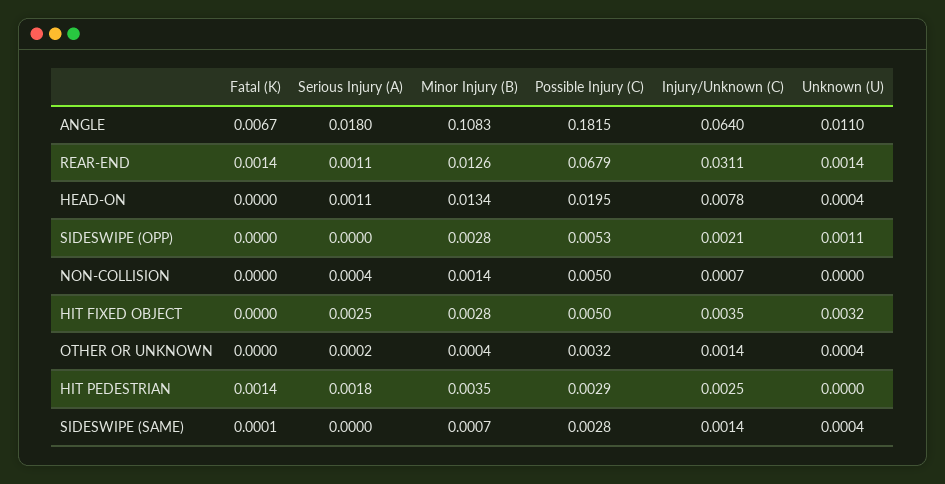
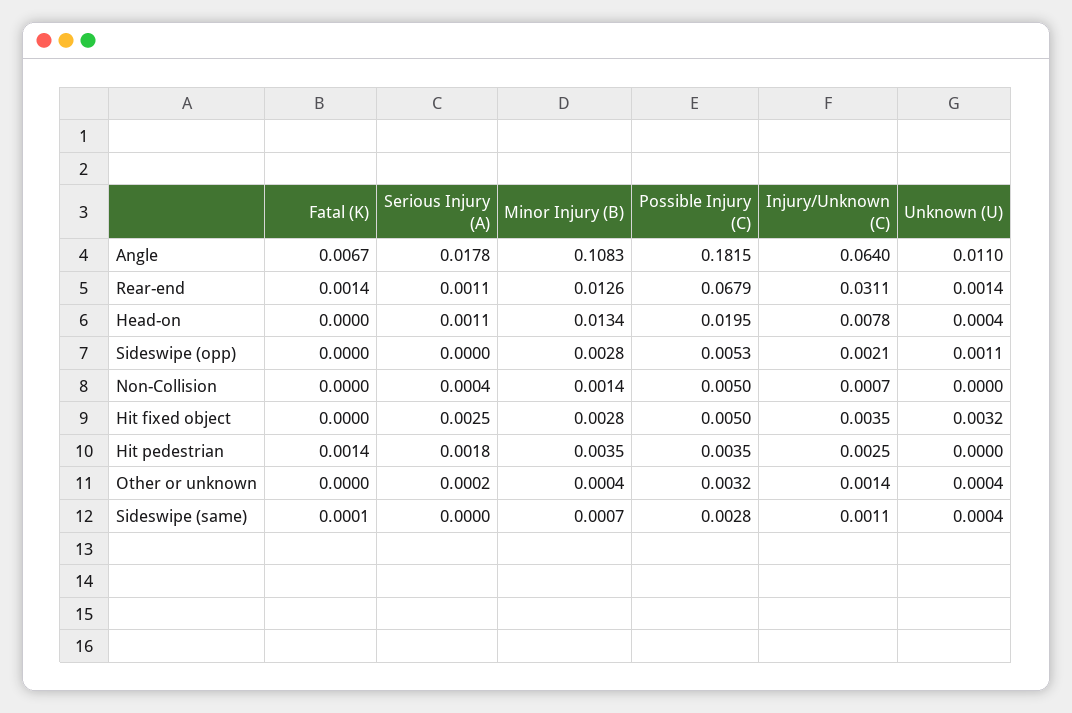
  {
    "Fatal (K)": {
      "ANGLE": 0.0067,
      "REAR-END": 0.0014,
      "HEAD-ON": 0,
      "SIDESWIPE (OPP)": 0,
      "NON-COLLISION": 0,
      "HIT FIXED OBJECT": 0,
      "OTHER OR UNKNOWN": 0,
      "HIT PEDESTRIAN": 0.0014,
      "SIDESWIPE (SAME)": 0.0001
    },
    "Serious Injury (A)": {
-     "ANGLE": 0.018,
+     "ANGLE": 0.0178,
      "REAR-END": 0.0011,
      "HEAD-ON": 0.0011,
      "SIDESWIPE (OPP)": 0,
      "NON-COLLISION": 0.0004,
      "HIT FIXED OBJECT": 0.0025,
      "OTHER OR UNKNOWN": 0.0002,
      "HIT PEDESTRIAN": 0.0018,
      "SIDESWIPE (SAME)": 0
    },
    "Minor Injury (B)": {
      "ANGLE": 0.1083,
      "REAR-END": 0.0126,
      "HEAD-ON": 0.0134,
      "SIDESWIPE (OPP)": 0.0028,
      "NON-COLLISION": 0.0014,
      "HIT FIXED OBJECT": 0.0028,
      "OTHER OR UNKNOWN": 0.0004,
      "HIT PEDESTRIAN": 0.0035,
      "SIDESWIPE (SAME)": 0.0007
    },
    "Possible Injury (C)": {
      "ANGLE": 0.1815,
      "REAR-END": 0.0679,
      "HEAD-ON": 0.0195,
      "SIDESWIPE (OPP)": 0.0053,
      "NON-COLLISION": 0.005,
      "HIT FIXED OBJECT": 0.005,
      "OTHER OR UNKNOWN": 0.0032,
-     "HIT PEDESTRIAN": 0.0029,
+     "HIT PEDESTRIAN": 0.0035,
      "SIDESWIPE (SAME)": 0.0028
    },
    "Injury/Unknown (C)": {
      "ANGLE": 0.064,
      "REAR-END": 0.0311,
      "HEAD-ON": 0.0078,
      "SIDESWIPE (OPP)": 0.0021,
      "NON-COLLISION": 0.0007,
      "HIT FIXED OBJECT": 0.0035,
      "OTHER OR UNKNOWN": 0.0014,
      "HIT PEDESTRIAN": 0.0025,
-     "SIDESWIPE (SAME)": 0.0014
+     "SIDESWIPE (SAME)": 0.0011
    },
    "Unknown (U)": {
      "ANGLE": 0.011,
      "REAR-END": 0.0014,
      "HEAD-ON": 0.0004,
      "SIDESWIPE (OPP)": 0.0011,
      "NON-COLLISION": 0,
      "HIT FIXED OBJECT": 0.0032,
      "OTHER OR UNKNOWN": 0.0004,
      "HIT PEDESTRIAN": 0,
      "SIDESWIPE (SAME)": 0.0004
    }
  }

